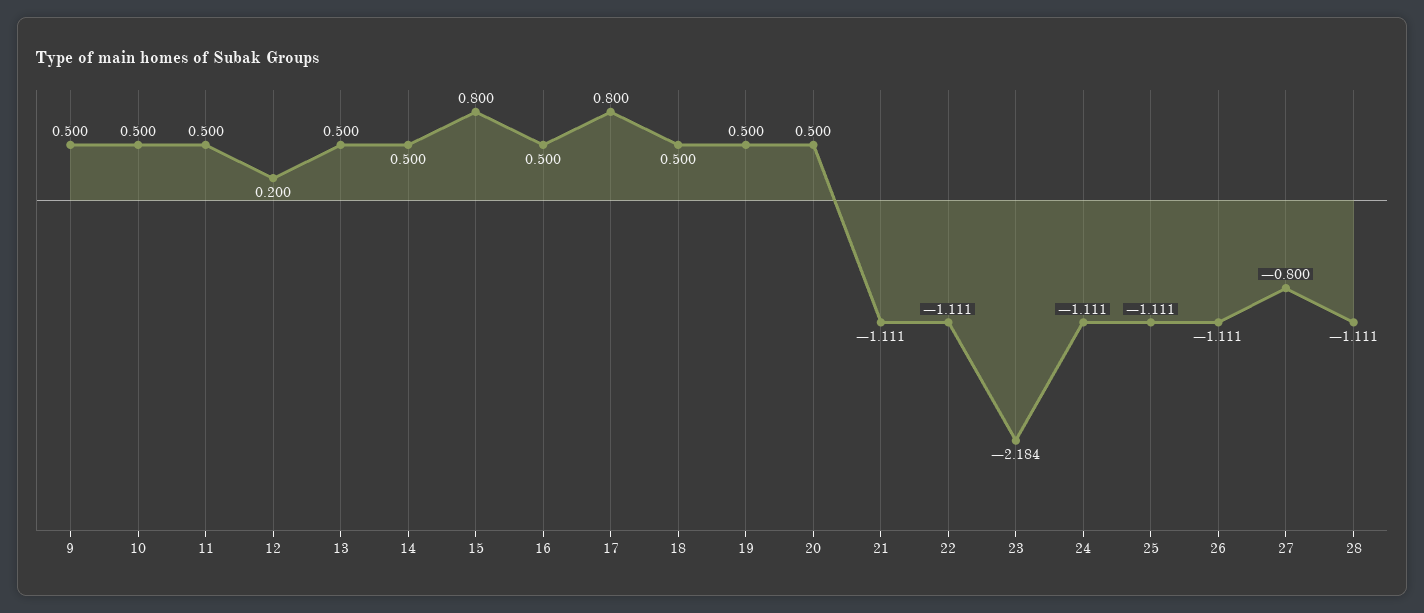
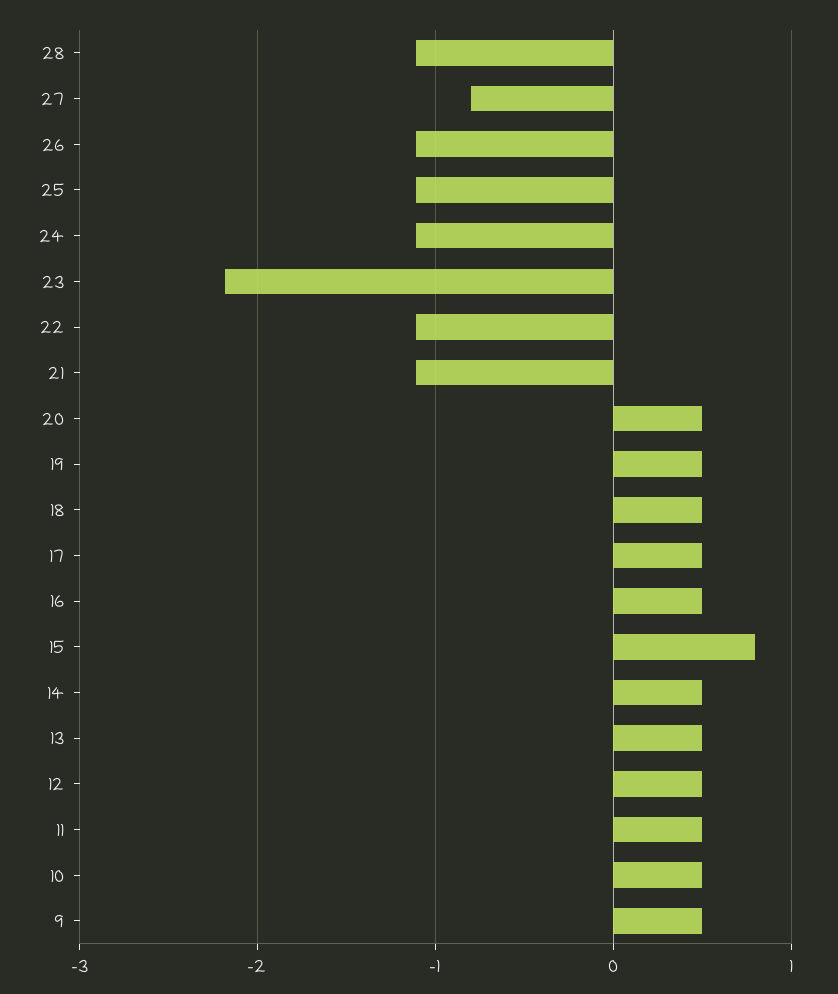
  {
    "9": 0.5,
    "10": 0.5,
    "11": 0.5,
-   "12": 0.2,
+   "12": 0.5,
    "13": 0.5,
    "14": 0.5,
    "15": 0.8,
    "16": 0.5,
-   "17": 0.8,
+   "17": 0.5,
    "18": 0.5,
    "19": 0.5,
    "20": 0.5,
    "21": -1.111,
    "22": -1.111,
    "23": -2.184,
    "24": -1.111,
    "25": -1.111,
    "26": -1.111,
    "27": -0.8,
    "28": -1.111
  }

